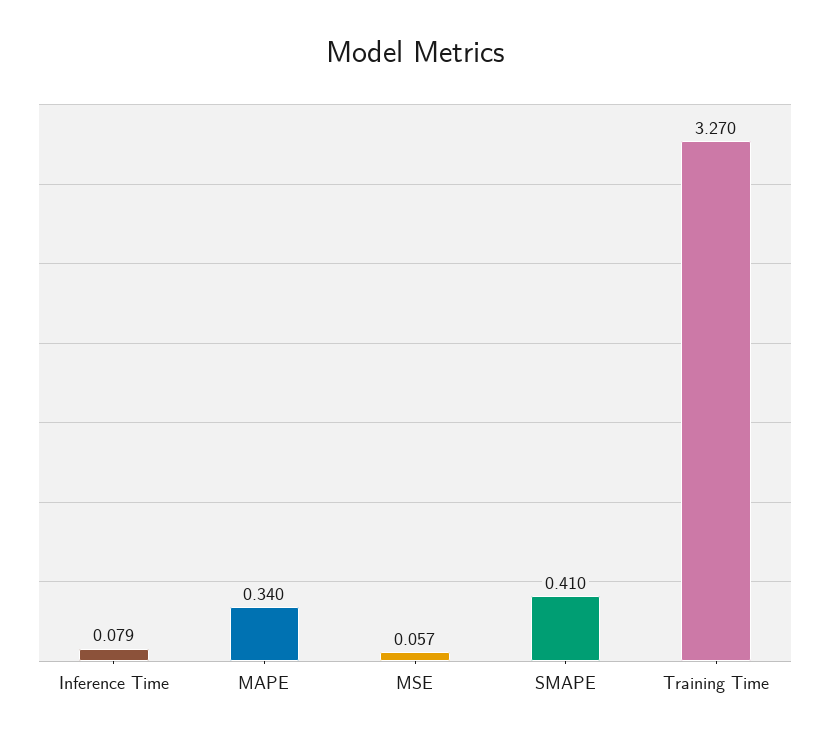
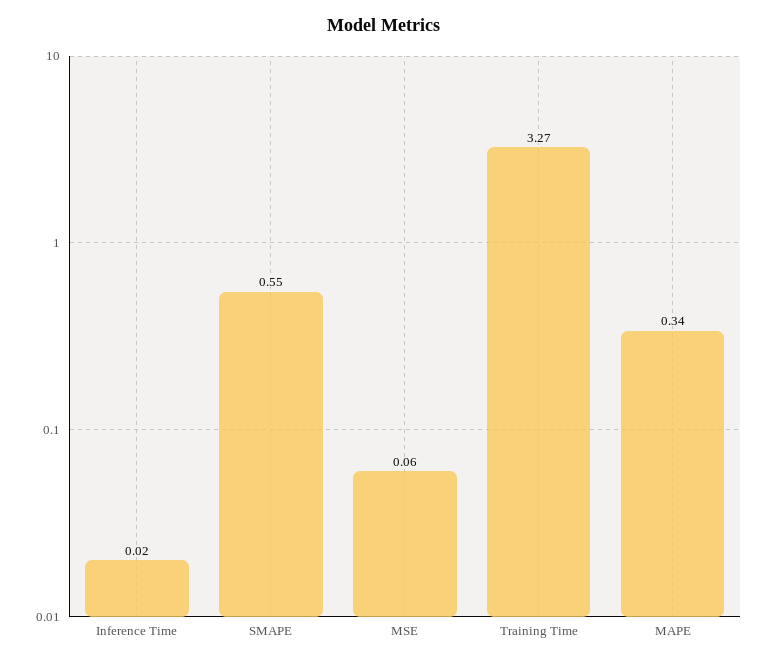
  {
-   "Inference Time": 0.079,
+   "Inference Time": 0.02,
    "MAPE": 0.34,
    "MSE": 0.057,
-   "SMAPE": 0.41,
+   "SMAPE": 0.55,
    "Training Time": 3.27
  }

